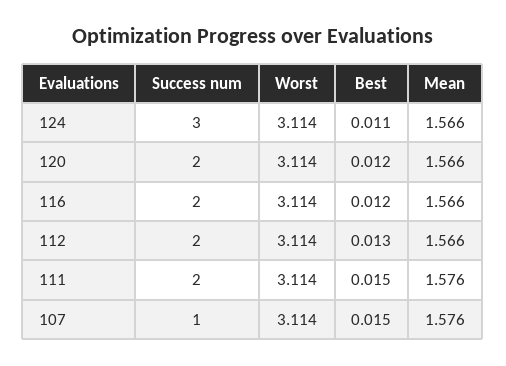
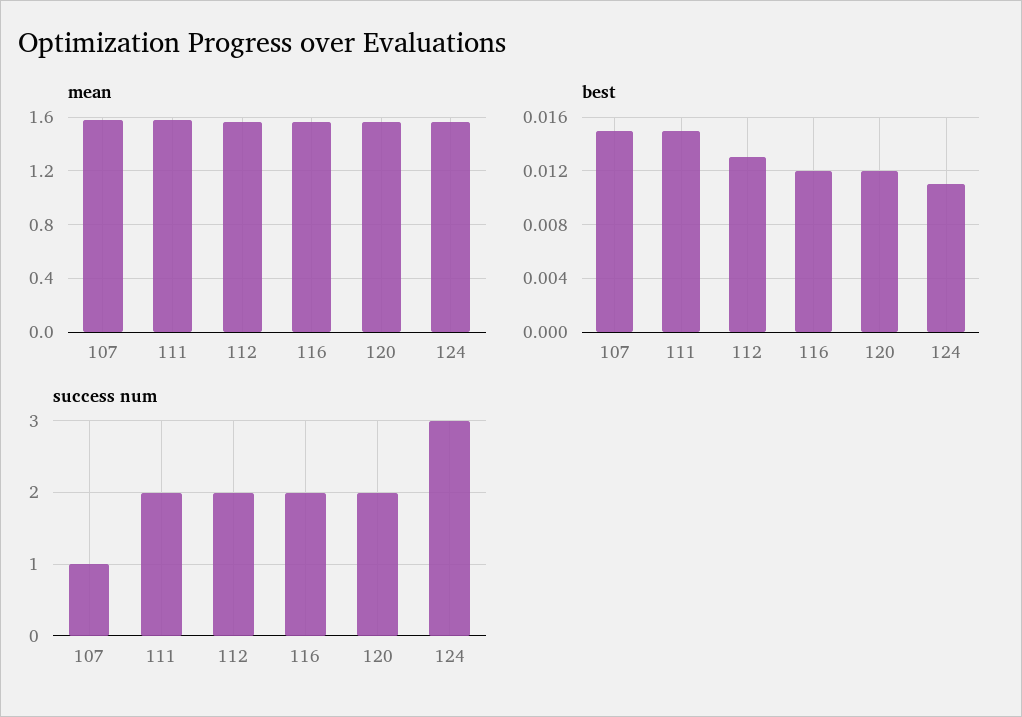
  {
    "Success num": {
      "124": 3,
      "120": 2,
      "116": 2,
      "112": 2,
      "111": 2,
      "107": 1
    },
-   "Worst": {
-     "124": 3.114,
-     "120": 3.114,
-     "116": 3.114,
-     "112": 3.114,
-     "111": 3.114,
-     "107": 3.114
-   },
    "Best": {
      "124": 0.011,
      "120": 0.012,
      "116": 0.012,
      "112": 0.013,
      "111": 0.015,
      "107": 0.015
    },
    "Mean": {
      "124": 1.566,
      "120": 1.566,
      "116": 1.566,
      "112": 1.566,
      "111": 1.576,
      "107": 1.576
    }
  }

